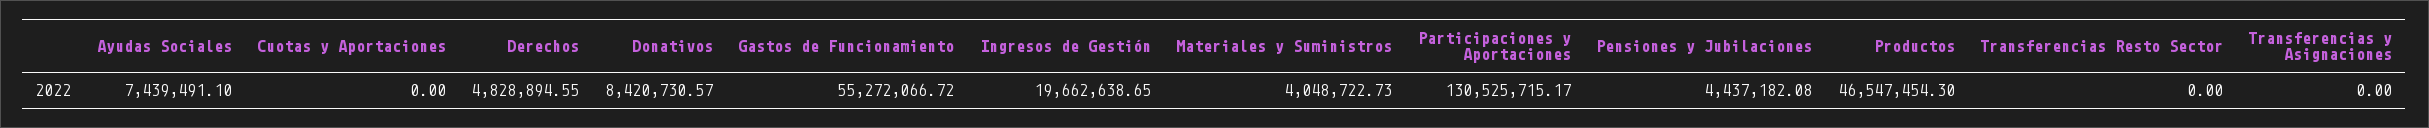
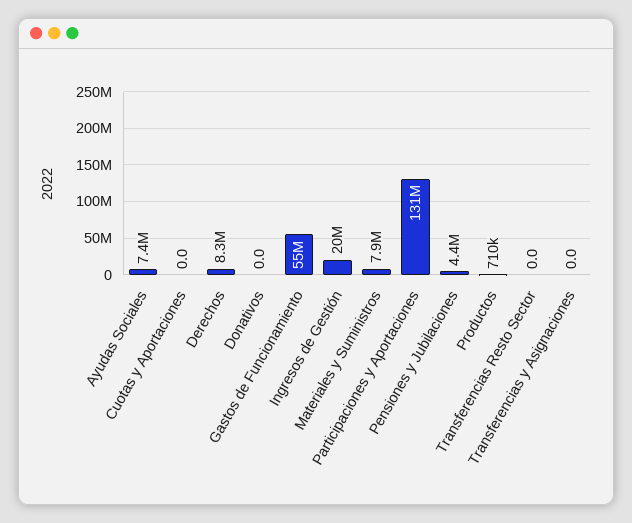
  {
    "Ayudas Sociales": 7439491.1,
    "Cuotas y Aportaciones": 0,
-   "Derechos": 4828894.55,
+   "Derechos": 8300000,
-   "Donativos": 8420730.57,
+   "Donativos": 0,
    "Gastos de Funcionamiento": 55272066.72,
    "Ingresos de Gestión": 19662638.65,
-   "Materiales y Suministros": 4048722.73,
+   "Materiales y Suministros": 7900000,
    "Participaciones y Aportaciones": 130525715.17,
    "Pensiones y Jubilaciones": 4437182.08,
-   "Productos": 46547454.3,
+   "Productos": 710000,
    "Transferencias Resto Sector": 0,
    "Transferencias y Asignaciones": 0
  }

